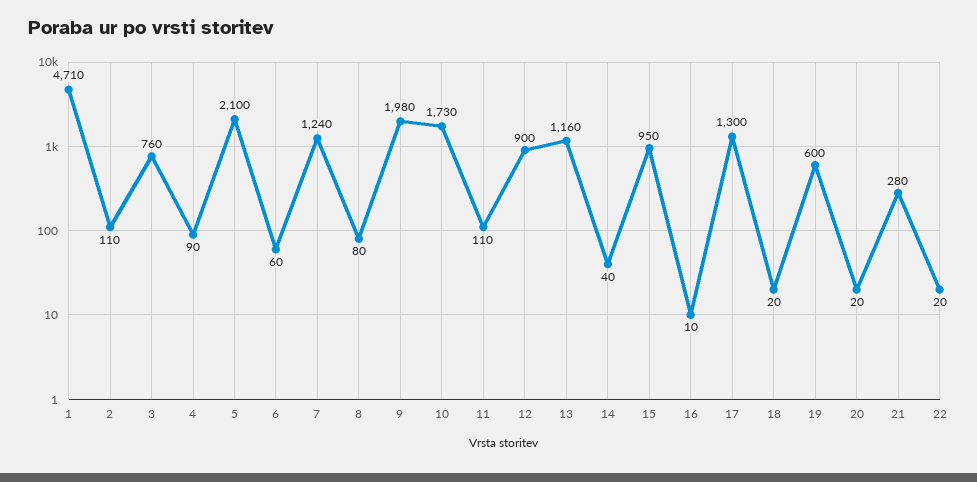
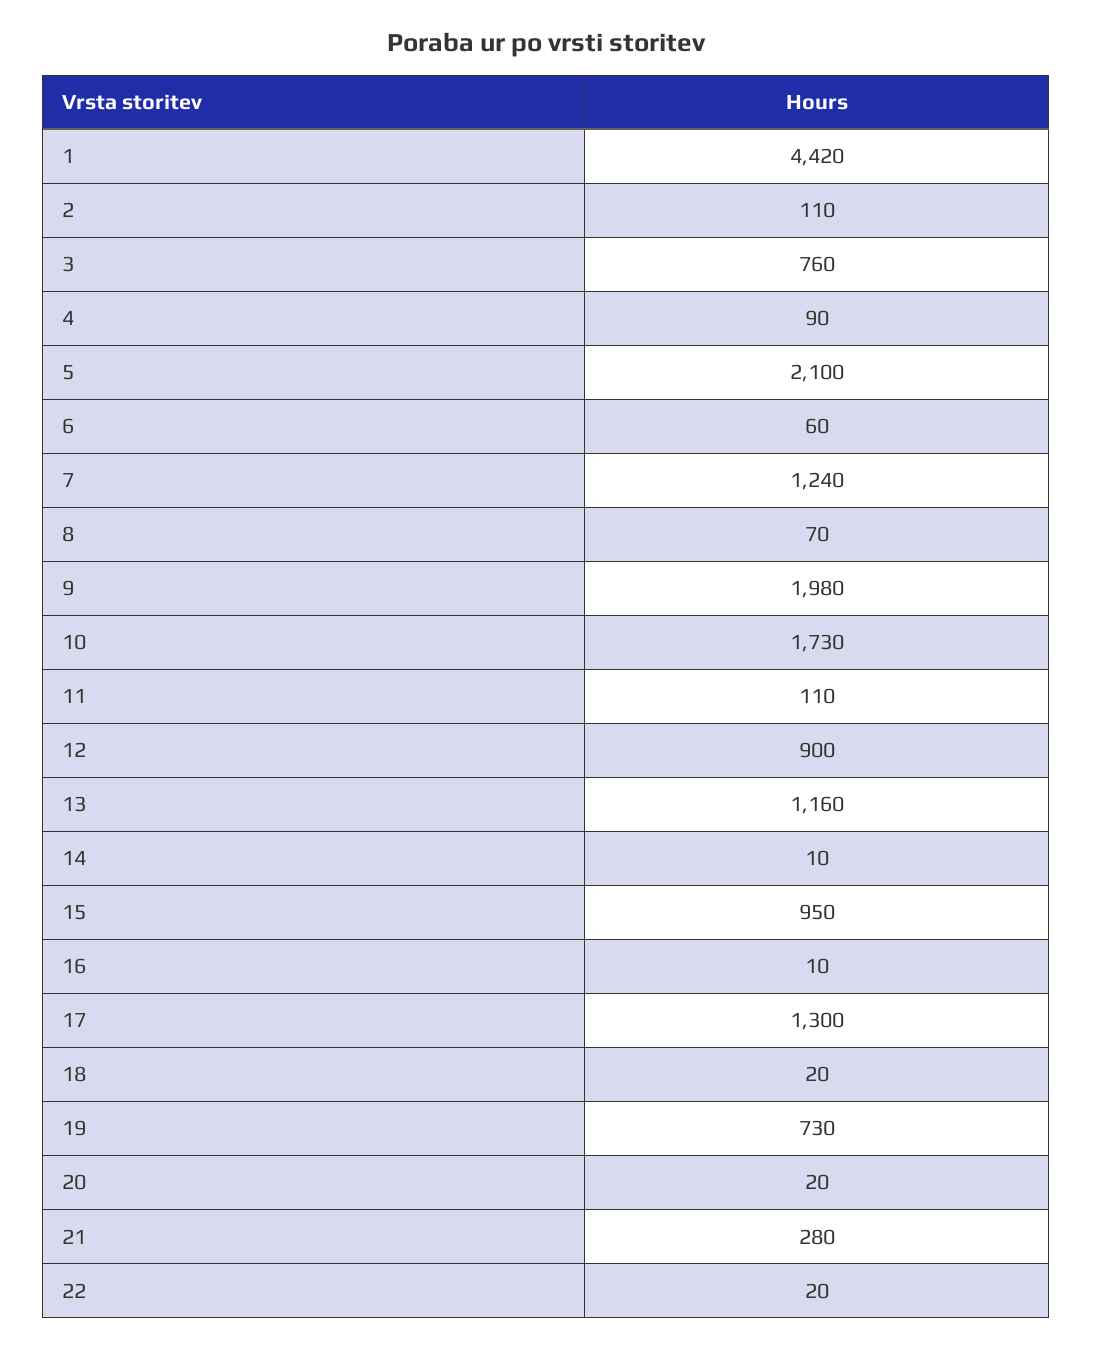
  {
-   "1": 4710,
+   "1": 4420,
    "2": 110,
    "3": 760,
    "4": 90,
    "5": 2100,
    "6": 60,
    "7": 1240,
-   "8": 80,
+   "8": 70,
    "9": 1980,
    "10": 1730,
    "11": 110,
    "12": 900,
    "13": 1160,
-   "14": 40,
+   "14": 10,
    "15": 950,
    "16": 10,
    "17": 1300,
    "18": 20,
-   "19": 600,
+   "19": 730,
    "20": 20,
    "21": 280,
    "22": 20
  }

